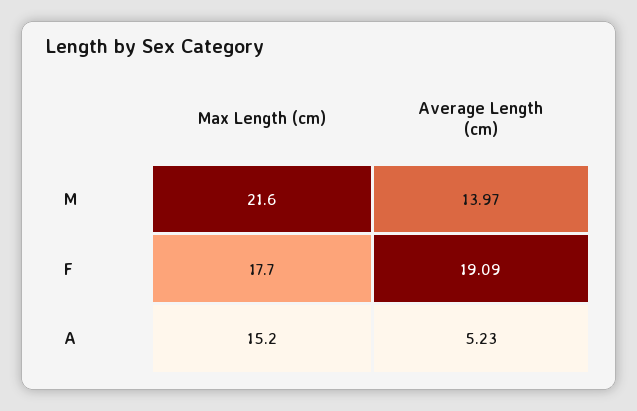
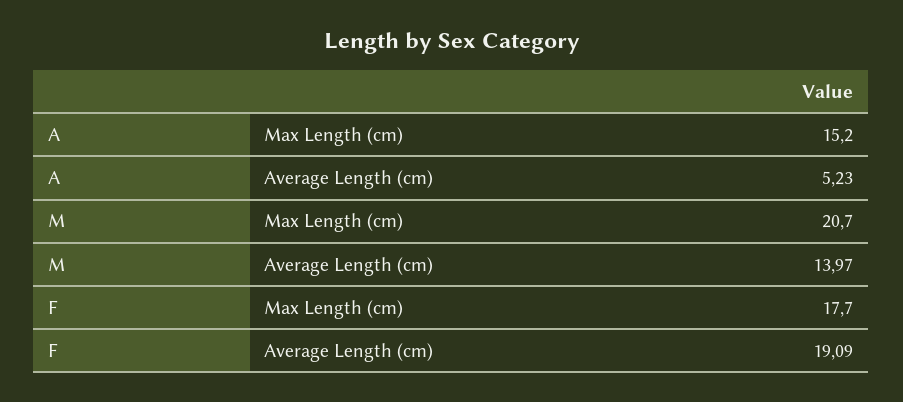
  {
    "Max Length (cm)": {
-     "M": 21.6,
+     "M": 20.7,
      "F": 17.7,
      "A": 15.2
    },
    "Average Length (cm)": {
      "M": 13.97,
      "F": 19.09,
      "A": 5.23
    }
  }

